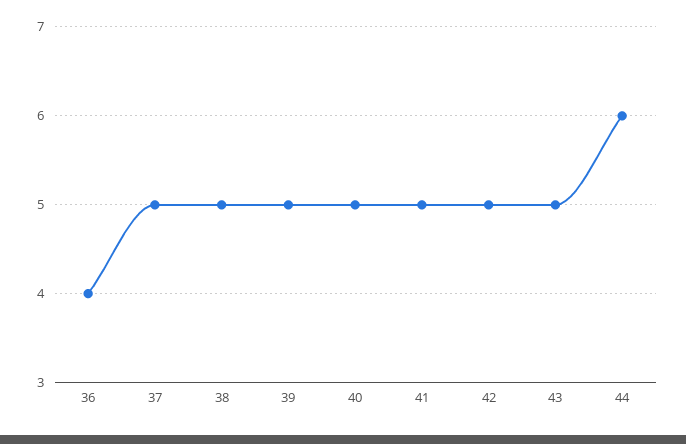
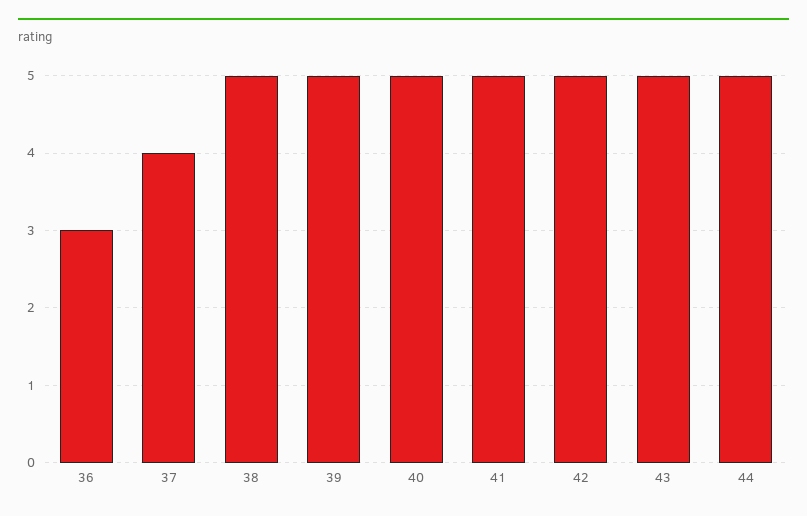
  {
-   "36": 4,
+   "36": 3,
-   "37": 5,
+   "37": 4,
    "38": 5,
    "39": 5,
    "40": 5,
    "41": 5,
    "42": 5,
    "43": 5,
-   "44": 6
+   "44": 5
  }

